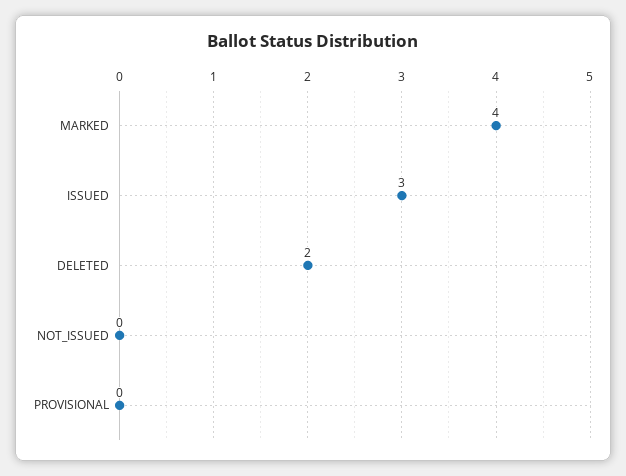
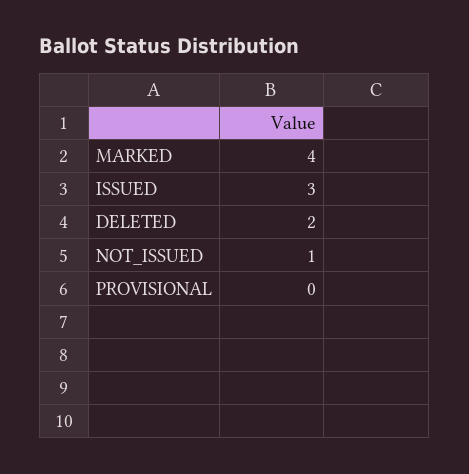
  {
    "MARKED": 4,
    "ISSUED": 3,
    "DELETED": 2,
-   "NOT_ISSUED": 0,
+   "NOT_ISSUED": 1,
    "PROVISIONAL": 0
  }

